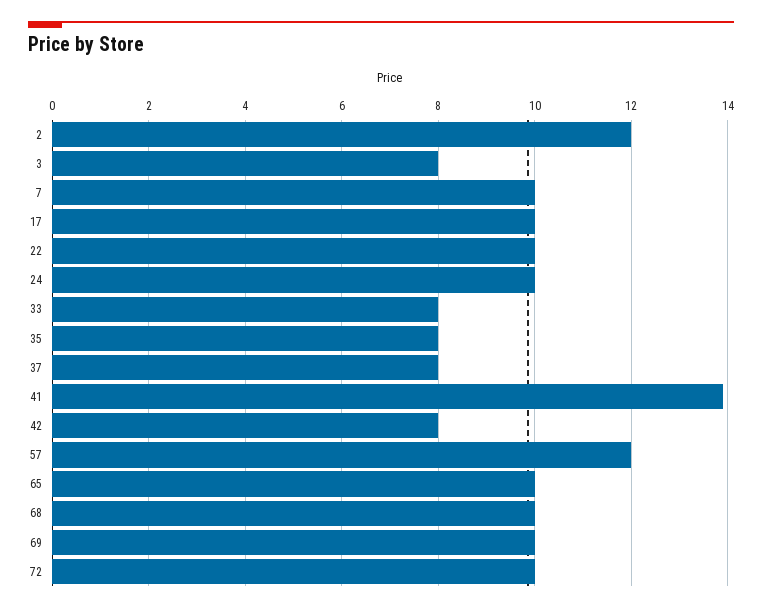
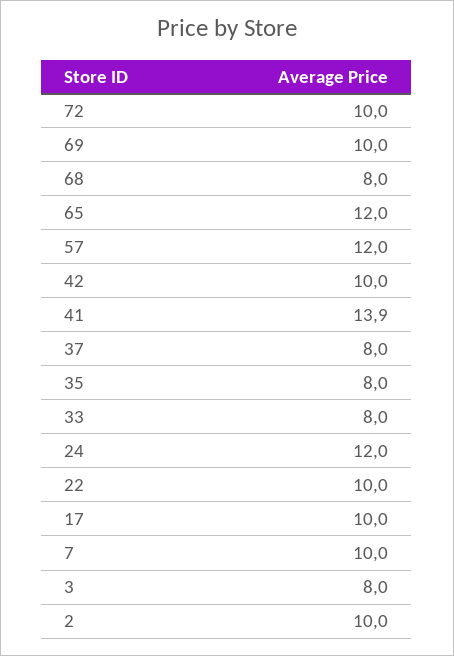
  {
-   "2": 12,
+   "2": 10,
    "3": 8,
    "7": 10,
    "17": 10,
    "22": 10,
-   "24": 10,
+   "24": 12,
    "33": 8,
    "35": 8,
    "37": 8,
    "41": 13.9,
-   "42": 8,
+   "42": 10,
    "57": 12,
-   "65": 10,
+   "65": 12,
-   "68": 10,
+   "68": 8,
    "69": 10,
    "72": 10
  }

